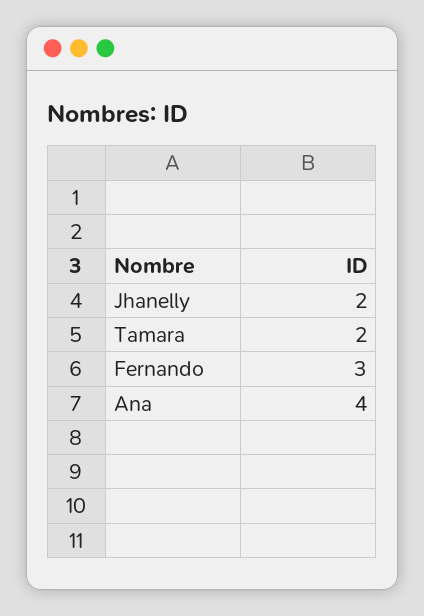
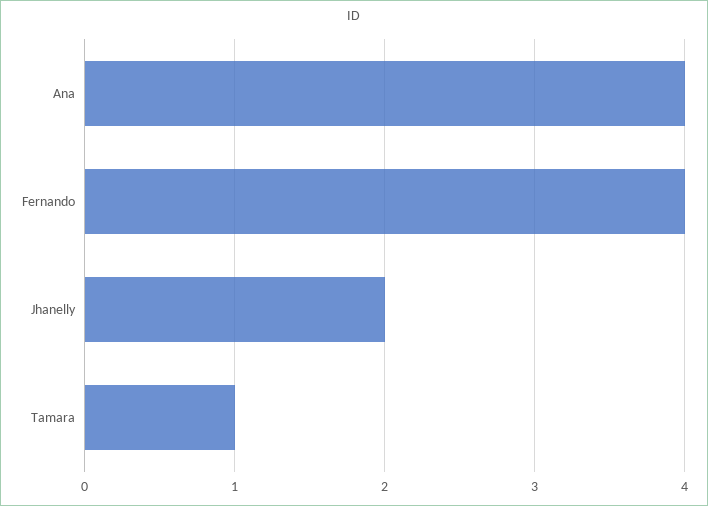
  {
    "Jhanelly": 2,
-   "Tamara": 2,
+   "Tamara": 1,
-   "Fernando": 3,
+   "Fernando": 4,
    "Ana": 4
  }

